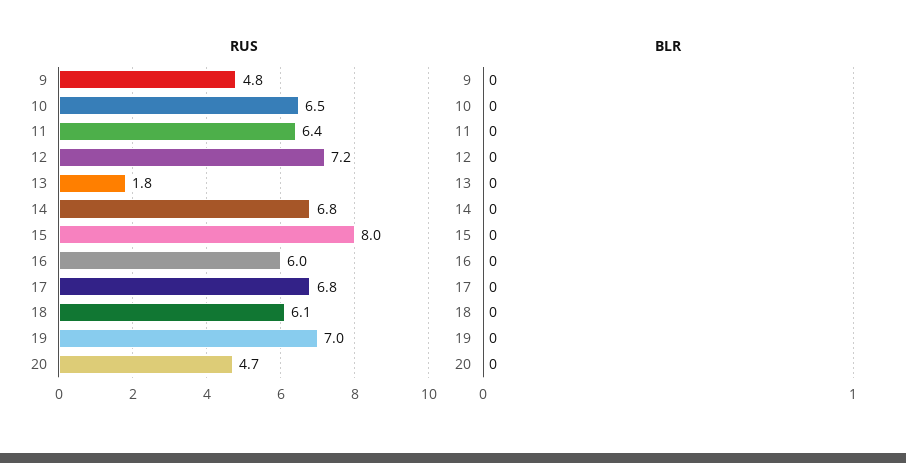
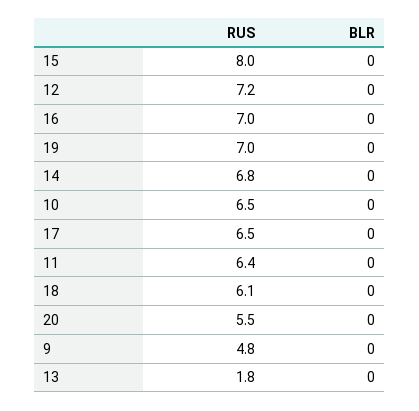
  {
    "RUS": {
      "9": 4.8,
      "10": 6.5,
      "11": 6.4,
      "12": 7.2,
      "13": 1.8,
      "14": 6.8,
      "15": 8,
-     "16": 6,
+     "16": 7,
-     "17": 6.8,
+     "17": 6.5,
      "18": 6.1,
      "19": 7,
-     "20": 4.7
+     "20": 5.5
    },
    "BLR": {
      "9": 0,
      "10": 0,
      "11": 0,
      "12": 0,
      "13": 0,
      "14": 0,
      "15": 0,
      "16": 0,
      "17": 0,
      "18": 0,
      "19": 0,
      "20": 0
    }
  }

